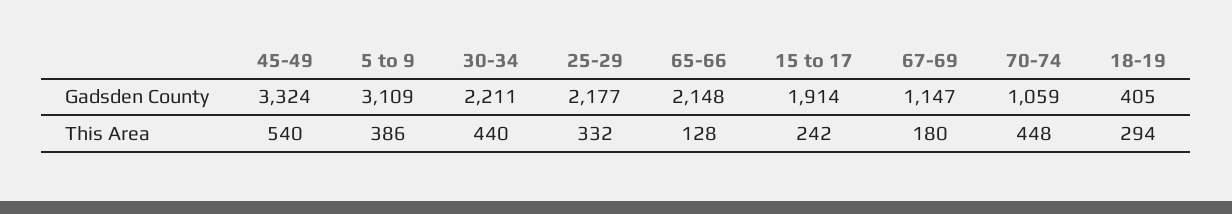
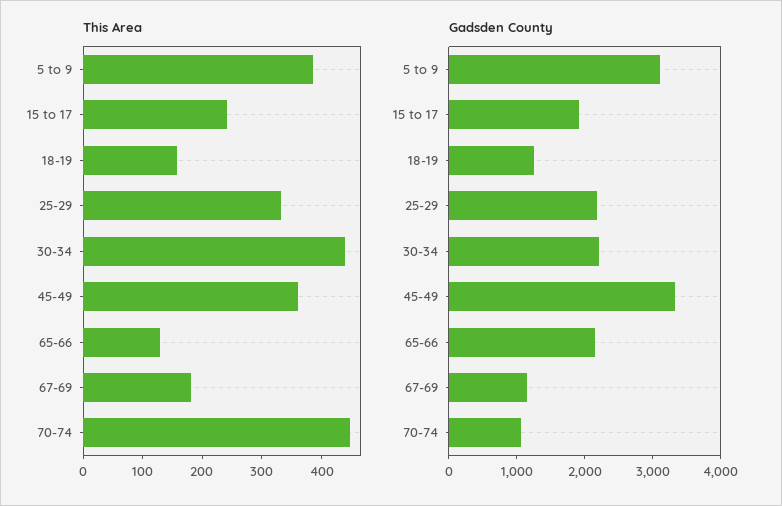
  {
    "Gadsden County": {
      "45-49": 3324,
      "5 to 9": 3109,
      "30-34": 2211,
      "25-29": 2177,
      "65-66": 2148,
      "15 to 17": 1914,
      "67-69": 1147,
      "70-74": 1059,
-     "18-19": 405
+     "18-19": 1200
    },
    "This Area": {
-     "45-49": 540,
+     "45-49": 360,
      "5 to 9": 386,
      "30-34": 440,
      "25-29": 332,
      "65-66": 128,
      "15 to 17": 242,
      "67-69": 180,
      "70-74": 448,
-     "18-19": 294
+     "18-19": 160
    }
  }

